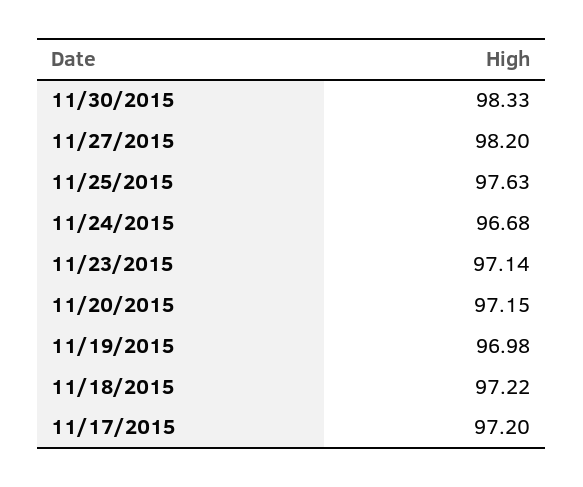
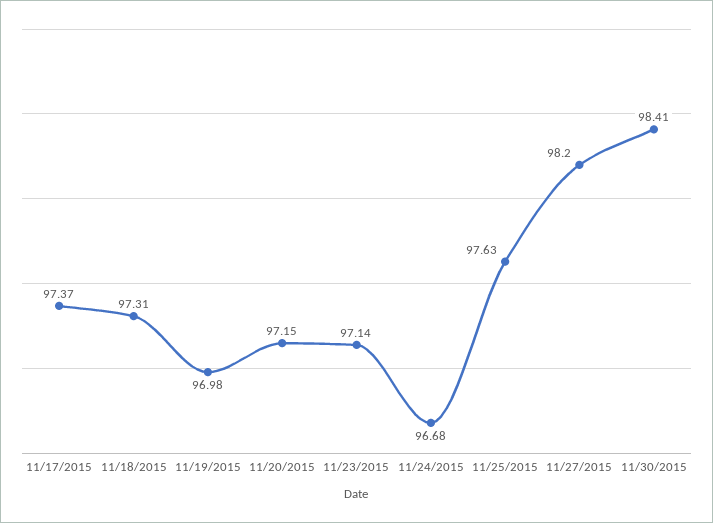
  {
-   "11/30/2015": 98.33,
+   "11/30/2015": 98.41,
    "11/27/2015": 98.2,
    "11/25/2015": 97.63,
    "11/24/2015": 96.68,
    "11/23/2015": 97.14,
    "11/20/2015": 97.15,
    "11/19/2015": 96.98,
-   "11/18/2015": 97.22,
+   "11/18/2015": 97.31,
-   "11/17/2015": 97.2
+   "11/17/2015": 97.37
  }

